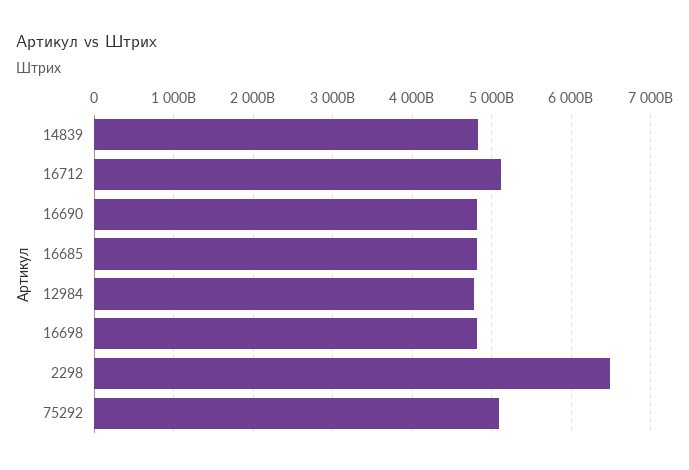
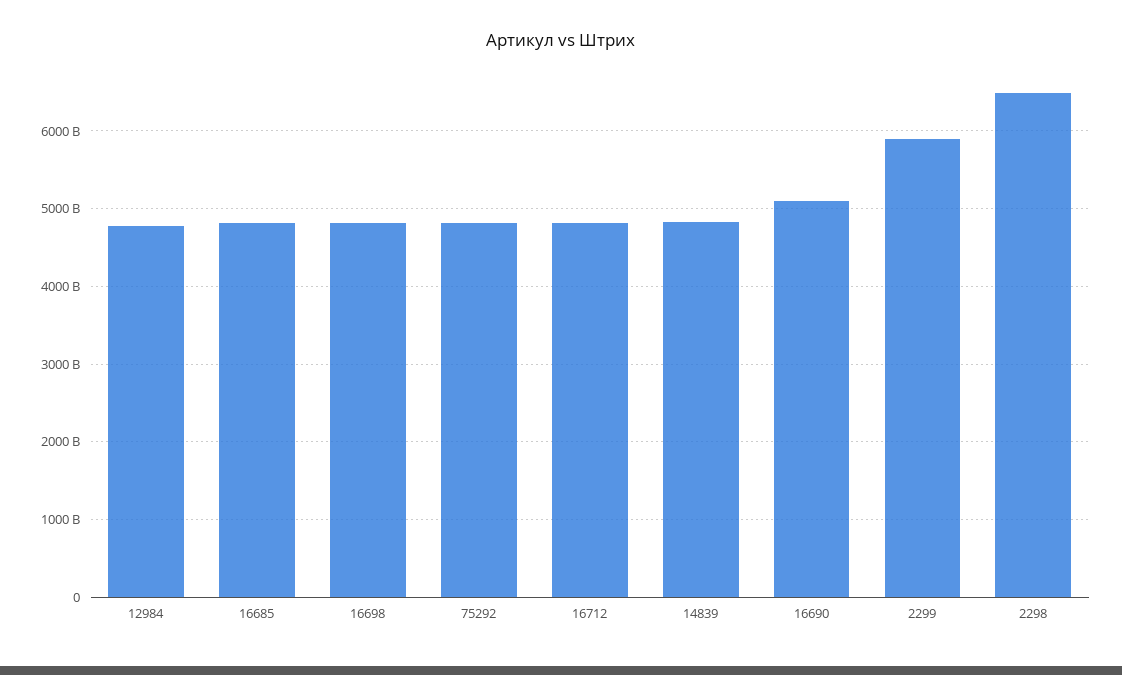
  {
    "14839": 4800000000000,
-   "16712": 5100000000000,
+   "16712": 4800000000000,
-   "16690": 4800000000000,
+   "16690": 5100000000000,
    "16685": 4800000000000,
    "12984": 4800000000000,
    "16698": 4800000000000,
    "2298": 6500000000000,
-   "75292": 5100000000000
+   "75292": 4800000000000,
+   "2299": 5900000000000
  }

